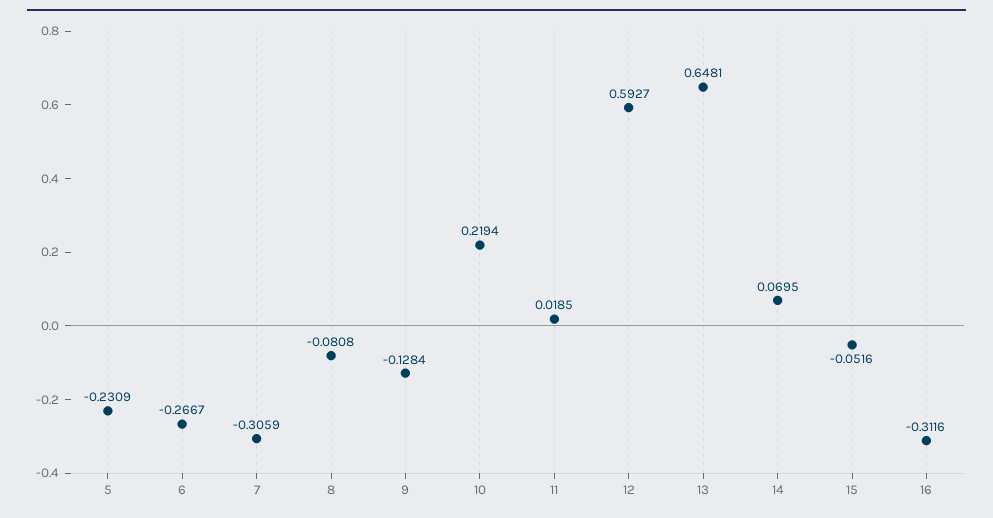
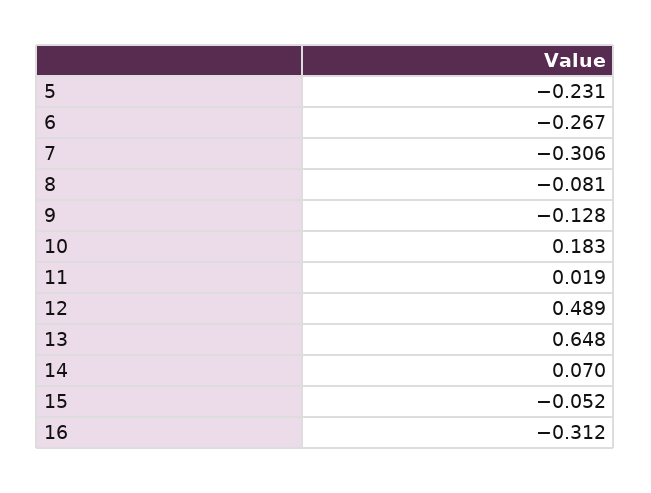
  {
    "5": -0.2309,
    "6": -0.2667,
    "7": -0.3059,
    "8": -0.0808,
    "9": -0.1284,
-   "10": 0.2194,
+   "10": 0.183,
    "11": 0.0185,
-   "12": 0.5927,
+   "12": 0.489,
    "13": 0.6481,
    "14": 0.0695,
    "15": -0.0516,
    "16": -0.3116
  }

